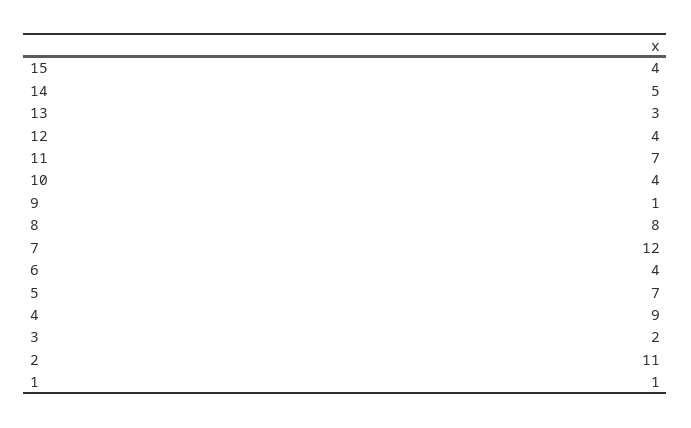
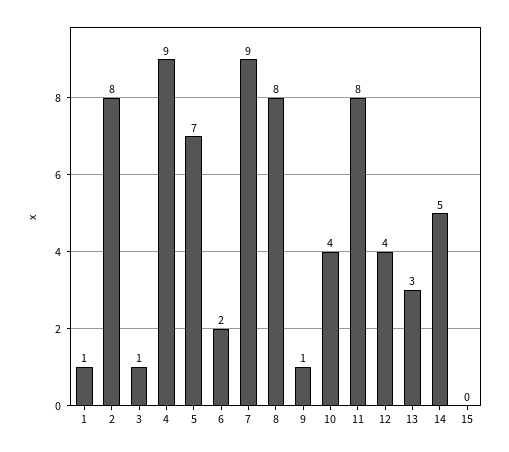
  {
-   "15": 4,
+   "15": 0,
    "14": 5,
    "13": 3,
    "12": 4,
-   "11": 7,
+   "11": 8,
    "10": 4,
    "9": 1,
    "8": 8,
-   "7": 12,
+   "7": 9,
-   "6": 4,
+   "6": 2,
    "5": 7,
    "4": 9,
-   "3": 2,
+   "3": 1,
-   "2": 11,
+   "2": 8,
    "1": 1
  }

